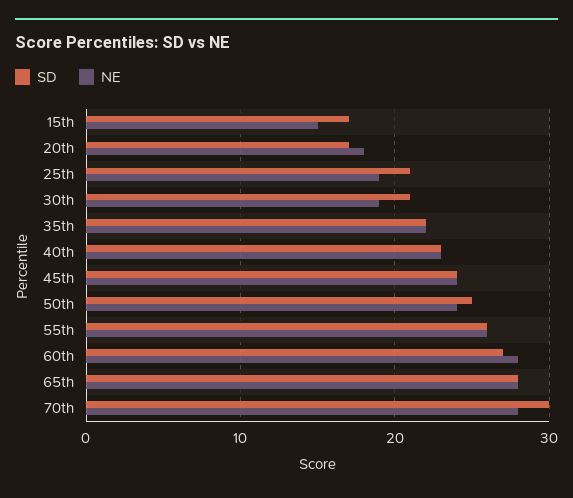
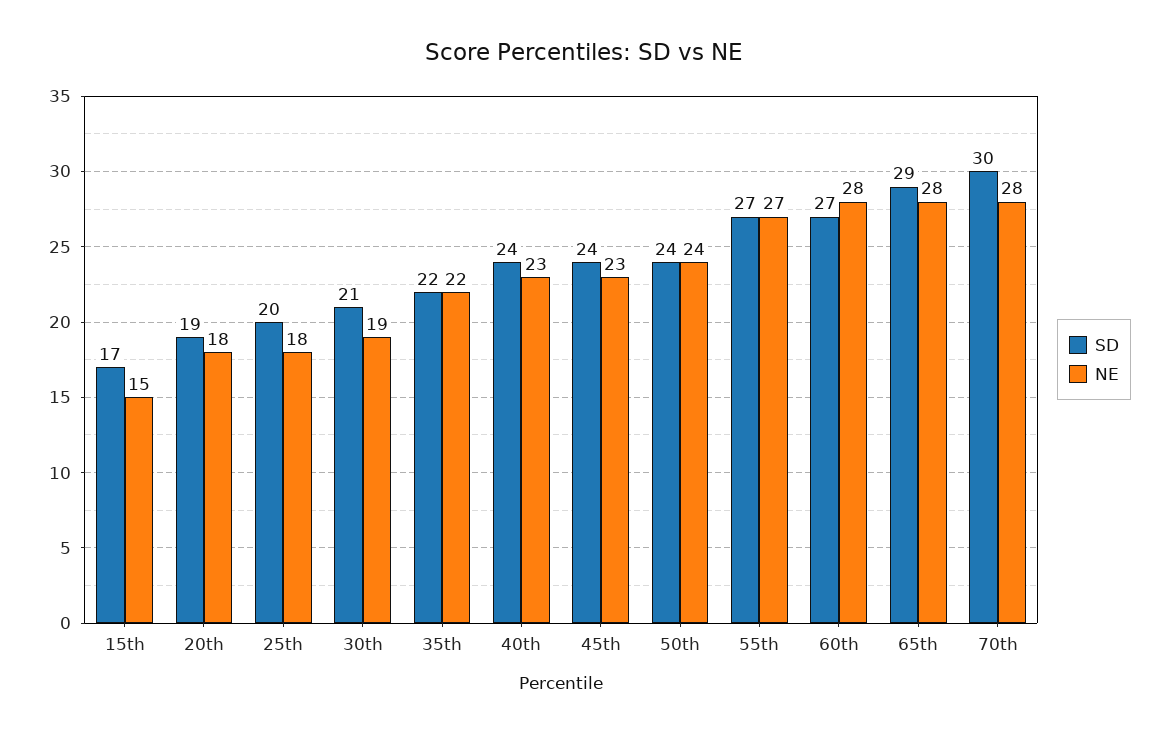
  {
    "SD": {
      "15th": 17,
-     "20th": 17,
+     "20th": 19,
-     "25th": 21,
+     "25th": 20,
      "30th": 21,
      "35th": 22,
-     "40th": 23,
+     "40th": 24,
      "45th": 24,
-     "50th": 25,
+     "50th": 24,
-     "55th": 26,
+     "55th": 27,
      "60th": 27,
-     "65th": 28,
+     "65th": 29,
      "70th": 30
    },
    "NE": {
      "15th": 15,
      "20th": 18,
-     "25th": 19,
+     "25th": 18,
      "30th": 19,
      "35th": 22,
      "40th": 23,
-     "45th": 24,
+     "45th": 23,
      "50th": 24,
-     "55th": 26,
+     "55th": 27,
      "60th": 28,
      "65th": 28,
      "70th": 28
    }
  }

